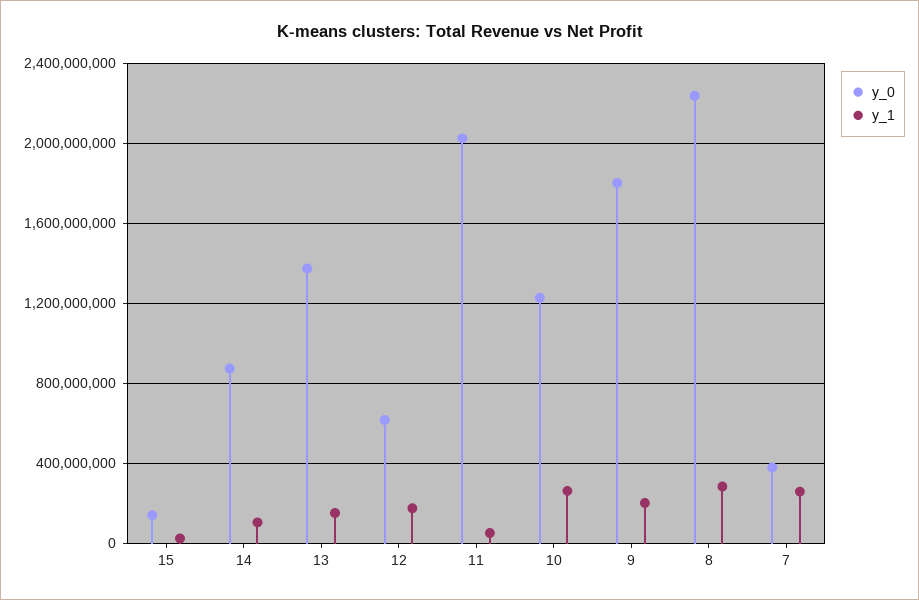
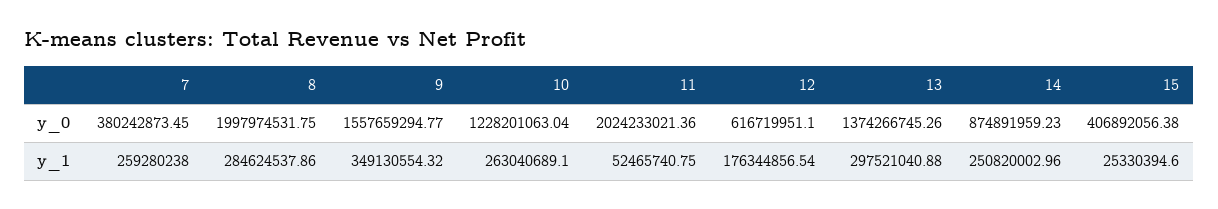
  {
    "y_0": {
-     "15": 150000000,
+     "15": 406892056.38,
      "14": 874891959.23,
      "13": 1374266745.26,
      "12": 616719951.1,
      "11": 2024233021.36,
      "10": 1228201063.04,
-     "9": 1800000000,
+     "9": 1557659294.77,
-     "8": 2250000000,
+     "8": 1997974531.75,
      "7": 380242873.45
    },
    "y_1": {
      "15": 25330394.6,
-     "14": 100000000,
+     "14": 250820002.96,
-     "13": 150000000,
+     "13": 297521040.88,
      "12": 176344856.54,
      "11": 52465740.75,
      "10": 263040689.1,
-     "9": 200000000,
+     "9": 349130554.32,
      "8": 284624537.86,
      "7": 259280238
    }
  }

